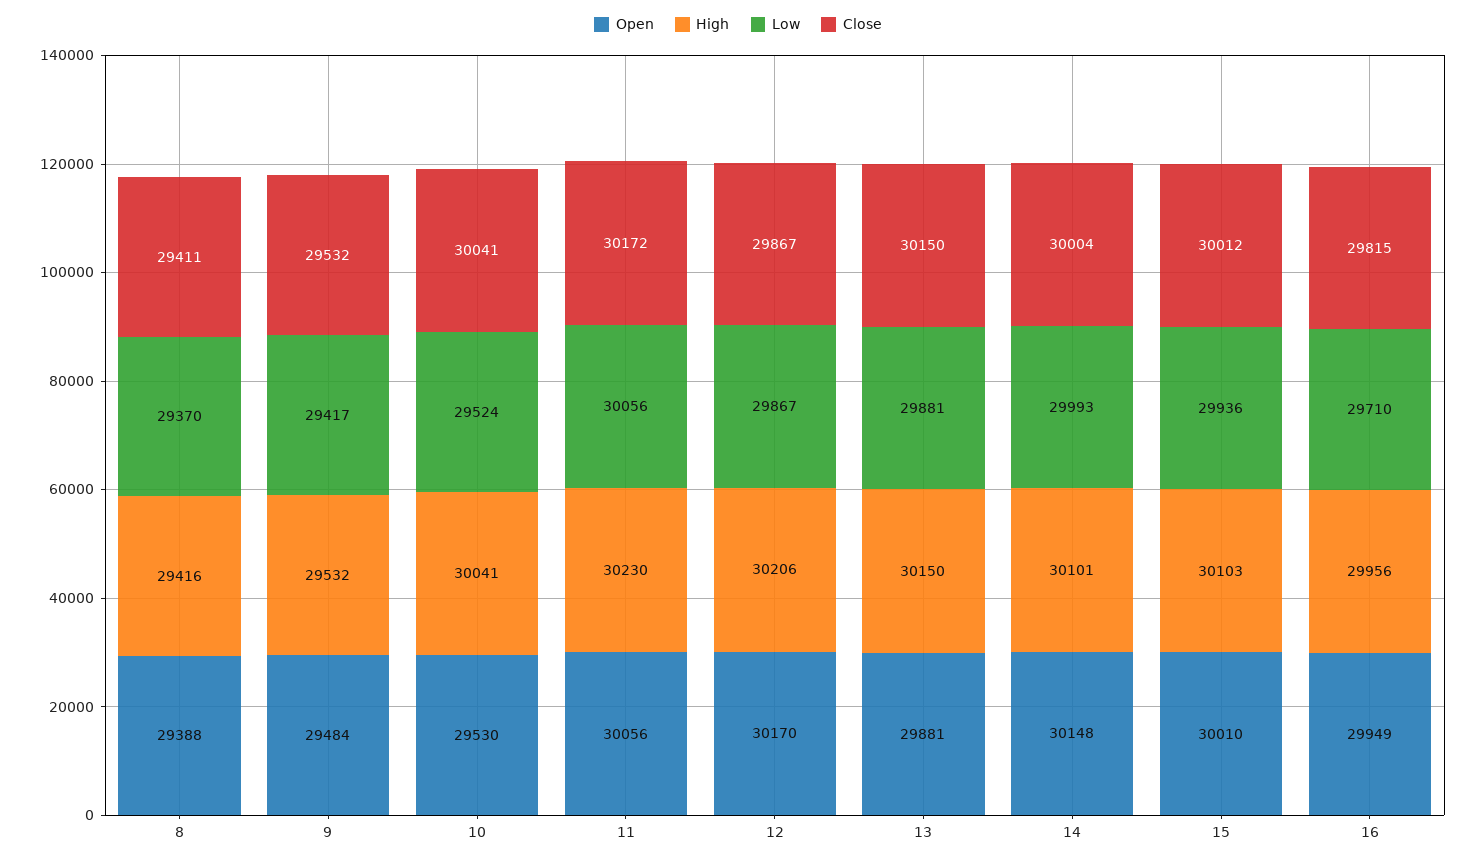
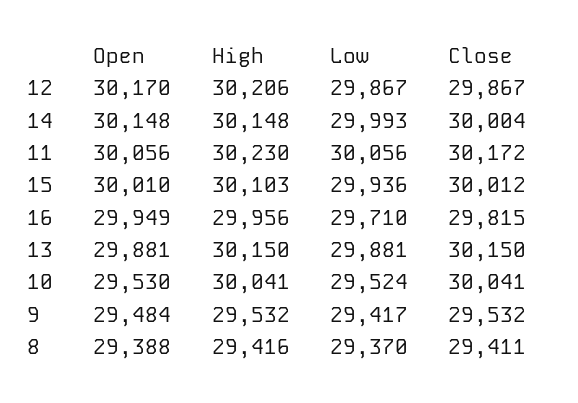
  {
    "Open": {
      "8": 29388,
      "9": 29484,
      "10": 29530,
      "11": 30056,
      "12": 30170,
      "13": 29881,
      "14": 30148,
      "15": 30010,
      "16": 29949
    },
    "High": {
      "8": 29416,
      "9": 29532,
      "10": 30041,
      "11": 30230,
      "12": 30206,
      "13": 30150,
-     "14": 30101,
+     "14": 30148,
      "15": 30103,
      "16": 29956
    },
    "Low": {
      "8": 29370,
      "9": 29417,
      "10": 29524,
      "11": 30056,
      "12": 29867,
      "13": 29881,
      "14": 29993,
      "15": 29936,
      "16": 29710
    },
    "Close": {
      "8": 29411,
      "9": 29532,
      "10": 30041,
      "11": 30172,
      "12": 29867,
      "13": 30150,
      "14": 30004,
      "15": 30012,
      "16": 29815
    }
  }

